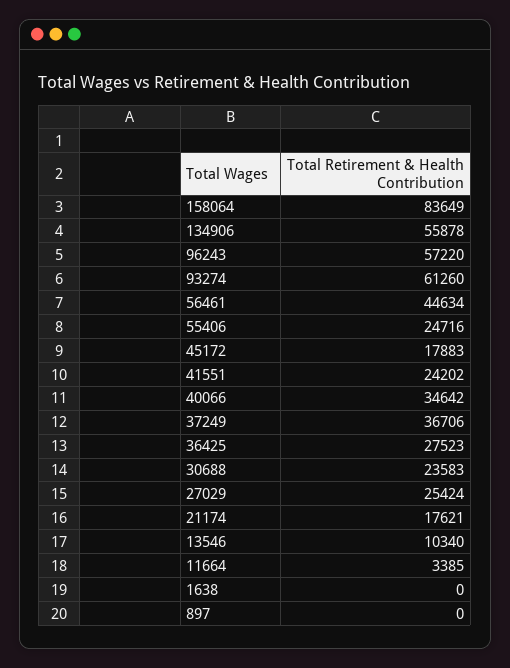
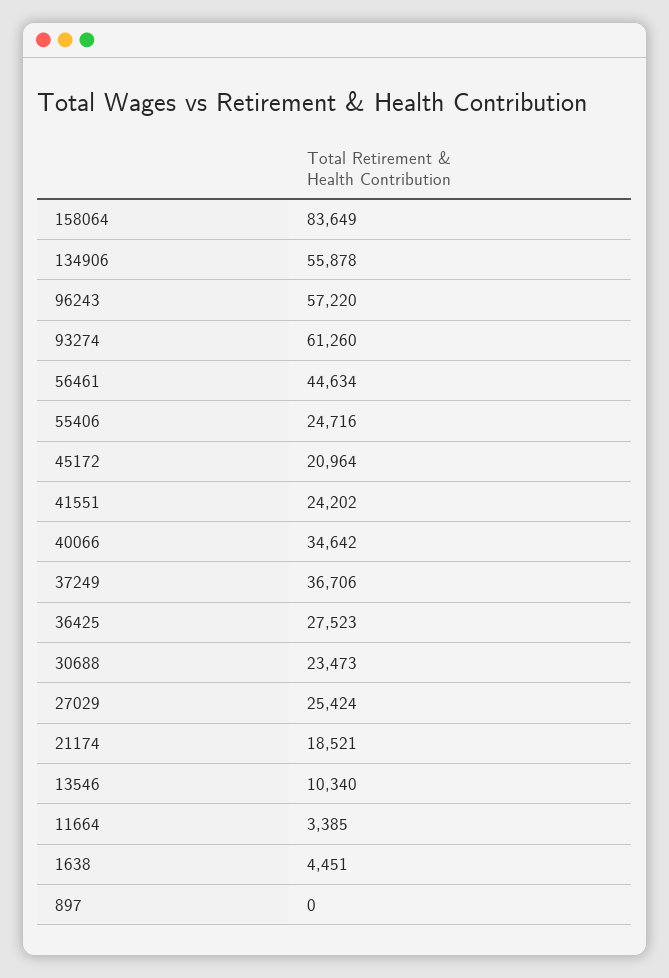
  {
    "158064": 83649,
    "134906": 55878,
    "96243": 57220,
    "93274": 61260,
    "56461": 44634,
    "55406": 24716,
-   "45172": 17883,
+   "45172": 20964,
    "41551": 24202,
    "40066": 34642,
    "37249": 36706,
    "36425": 27523,
-   "30688": 23583,
+   "30688": 23473,
    "27029": 25424,
-   "21174": 17621,
+   "21174": 18521,
    "13546": 10340,
    "11664": 3385,
-   "1638": 0,
+   "1638": 4451,
    "897": 0
  }

